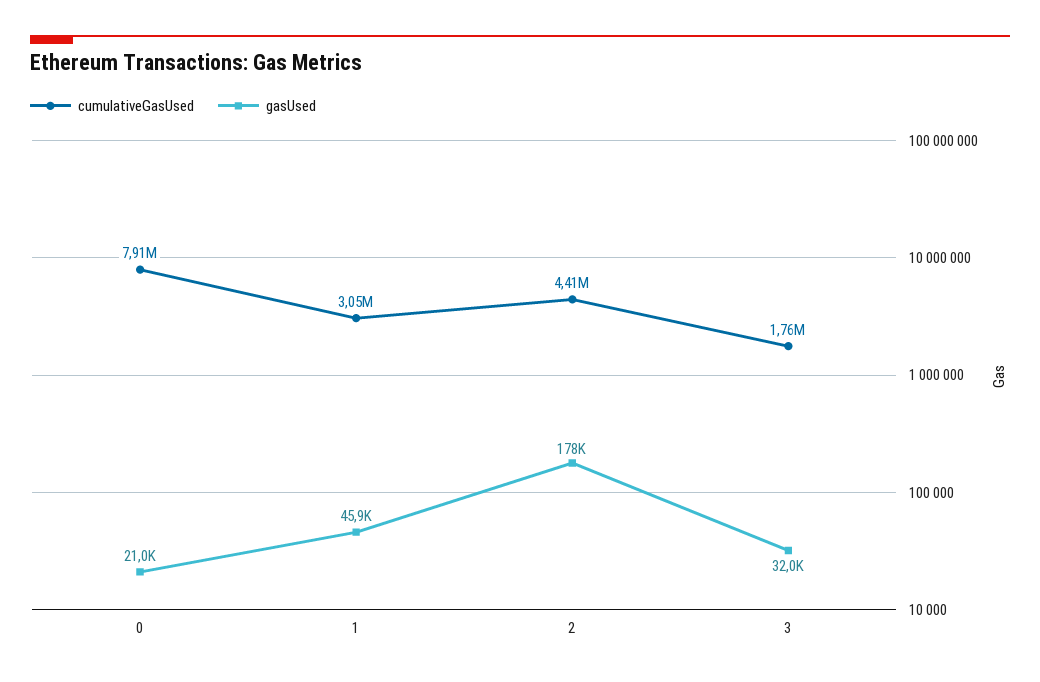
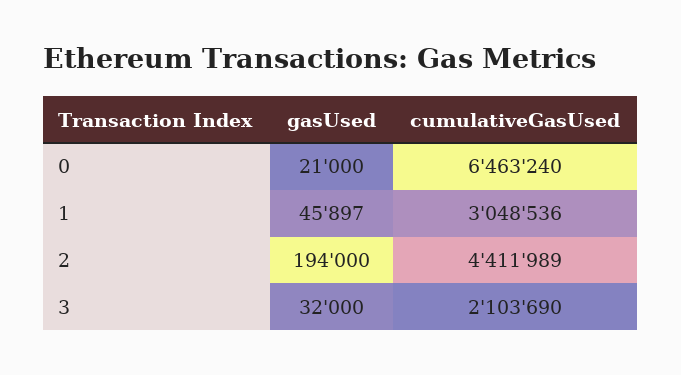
  {
    "cumulativeGasUsed": {
-     "0": 7910000,
+     "0": 6463240,
      "1": 3048536,
      "2": 4411989,
-     "3": 1760000
+     "3": 2103690
    },
    "gasUsed": {
      "0": 21000,
      "1": 45897,
-     "2": 178000,
+     "2": 194000,
      "3": 32000
    }
  }

